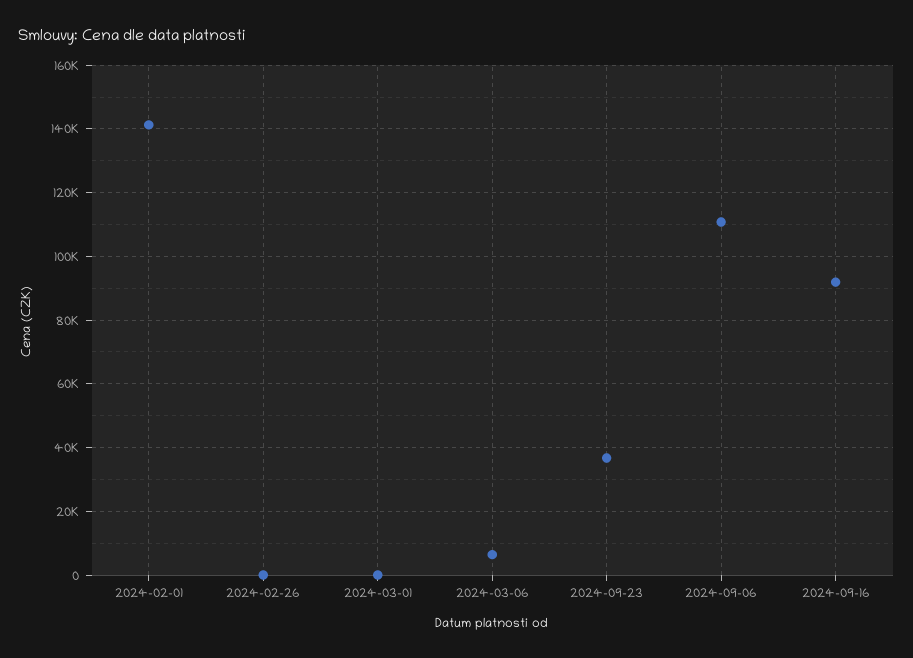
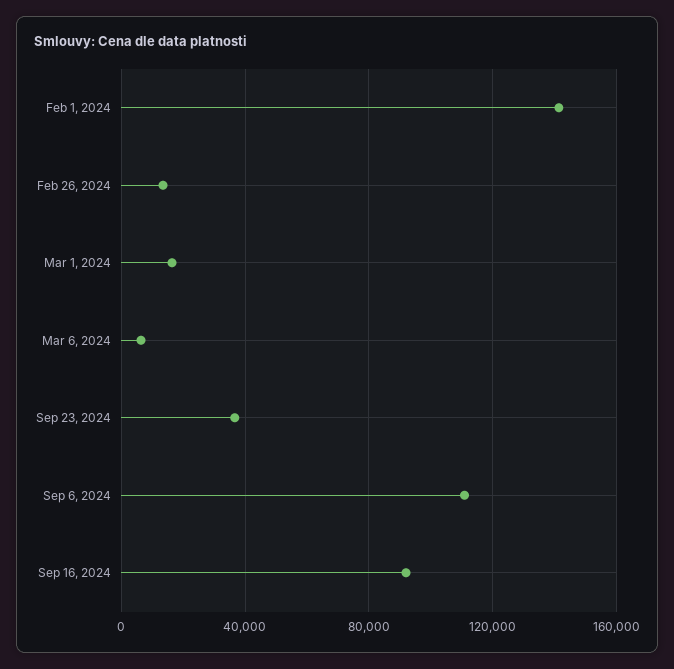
  {
    "2024-02-01": 142000,
-   "2024-02-26": 0,
+   "2024-02-26": 15000,
-   "2024-03-01": 0,
+   "2024-03-01": 15000,
    "2024-03-06": 6000,
    "2024-09-23": 36000,
    "2024-09-06": 110000,
    "2024-09-16": 92000
  }

